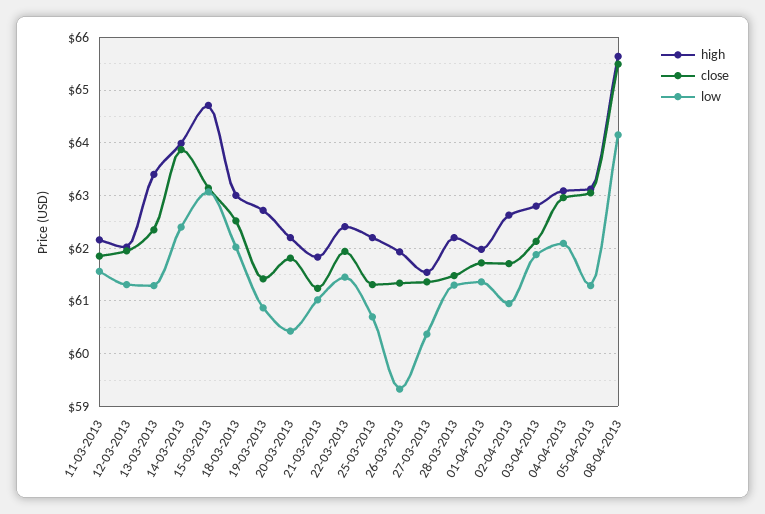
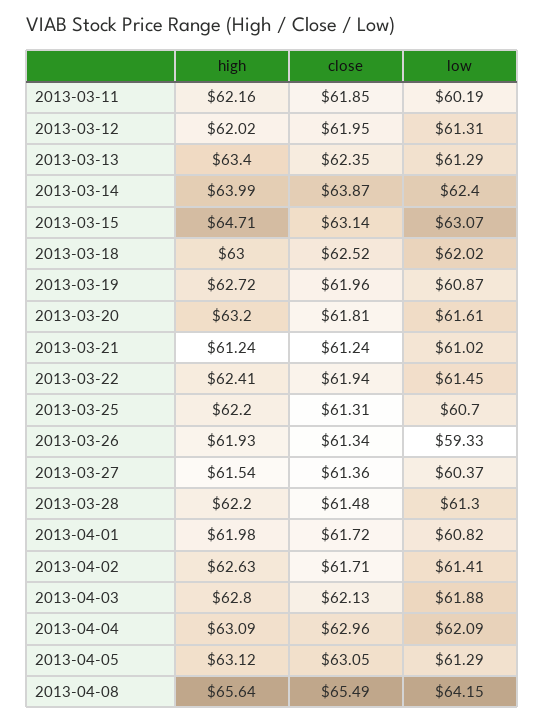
  {
    "high": {
      "11-03-2013": 62.16,
      "12-03-2013": 62.02,
      "13-03-2013": 63.4,
      "14-03-2013": 63.99,
      "15-03-2013": 64.71,
      "18-03-2013": 63,
      "19-03-2013": 62.72,
-     "20-03-2013": 62.2,
+     "20-03-2013": 63.2,
-     "21-03-2013": 61.8,
+     "21-03-2013": 61.24,
      "22-03-2013": 62.41,
      "25-03-2013": 62.2,
      "26-03-2013": 61.93,
      "27-03-2013": 61.54,
      "28-03-2013": 62.2,
      "01-04-2013": 61.98,
      "02-04-2013": 62.63,
      "03-04-2013": 62.8,
      "04-04-2013": 63.09,
      "05-04-2013": 63.12,
      "08-04-2013": 65.64
    },
    "close": {
      "11-03-2013": 61.85,
      "12-03-2013": 61.95,
      "13-03-2013": 62.35,
      "14-03-2013": 63.87,
      "15-03-2013": 63.14,
      "18-03-2013": 62.52,
-     "19-03-2013": 61.4,
+     "19-03-2013": 61.96,
      "20-03-2013": 61.81,
      "21-03-2013": 61.24,
      "22-03-2013": 61.94,
      "25-03-2013": 61.31,
      "26-03-2013": 61.34,
      "27-03-2013": 61.36,
      "28-03-2013": 61.48,
      "01-04-2013": 61.72,
      "02-04-2013": 61.71,
      "03-04-2013": 62.13,
      "04-04-2013": 62.96,
      "05-04-2013": 63.05,
      "08-04-2013": 65.49
    },
    "low": {
-     "11-03-2013": 61.6,
+     "11-03-2013": 60.19,
      "12-03-2013": 61.31,
      "13-03-2013": 61.29,
      "14-03-2013": 62.4,
      "15-03-2013": 63.07,
      "18-03-2013": 62.02,
      "19-03-2013": 60.87,
-     "20-03-2013": 60.4,
+     "20-03-2013": 61.61,
      "21-03-2013": 61.02,
      "22-03-2013": 61.45,
      "25-03-2013": 60.7,
      "26-03-2013": 59.33,
      "27-03-2013": 60.37,
      "28-03-2013": 61.3,
-     "01-04-2013": 61.4,
+     "01-04-2013": 60.82,
-     "02-04-2013": 61,
+     "02-04-2013": 61.41,
      "03-04-2013": 61.88,
      "04-04-2013": 62.09,
      "05-04-2013": 61.29,
      "08-04-2013": 64.15
    }
  }

